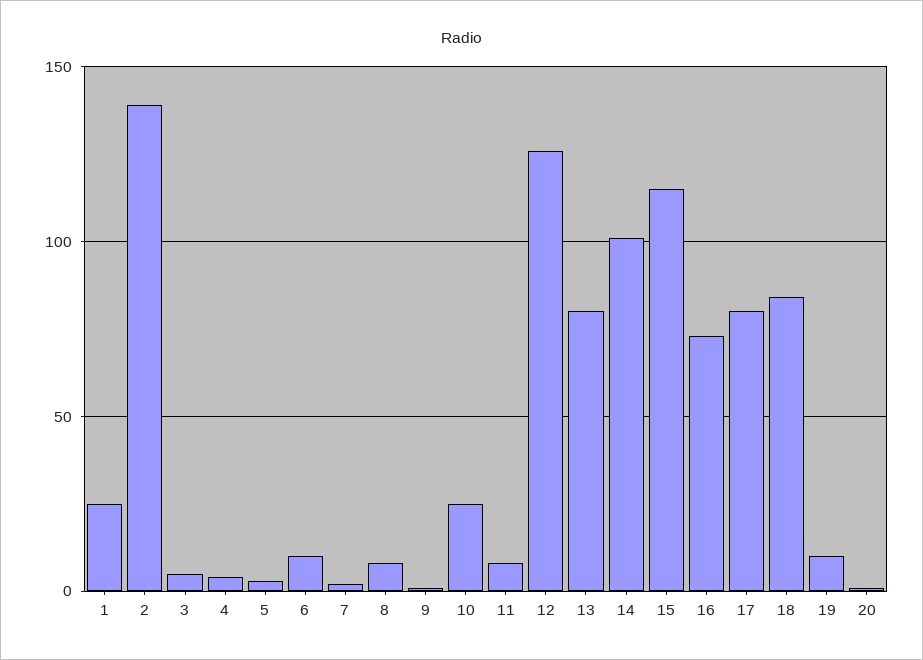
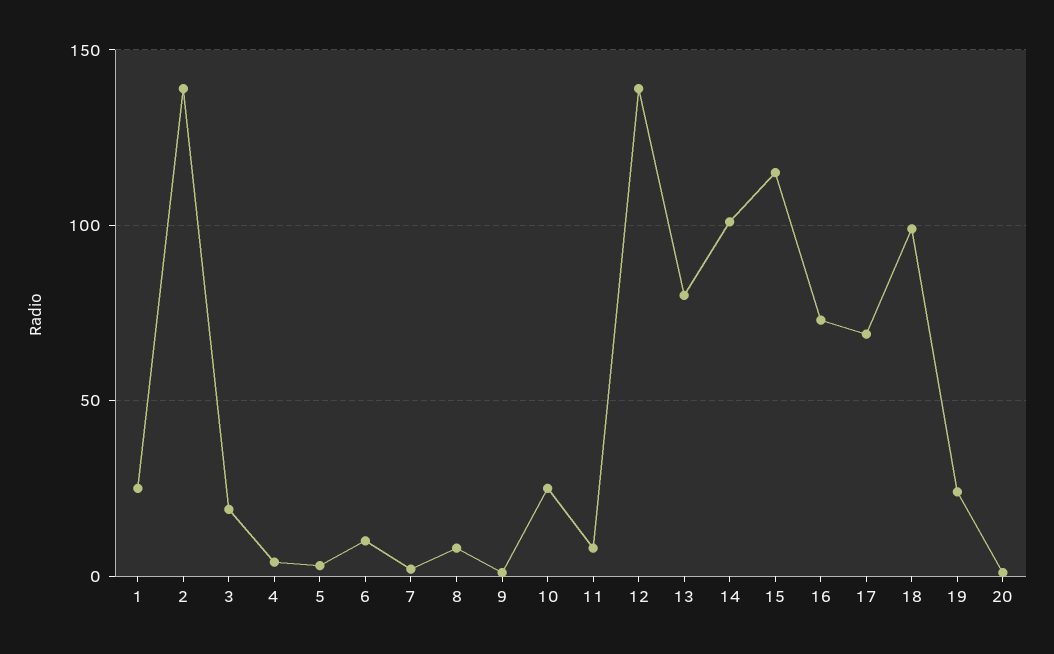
  {
    "1": 25,
    "2": 140,
-   "3": 5,
+   "3": 20,
    "4": 5,
    "5": 5,
    "6": 10,
    "7": 0,
    "8": 10,
    "9": 0,
    "10": 25,
    "11": 10,
-   "12": 125,
+   "12": 140,
    "13": 80,
    "14": 100,
    "15": 115,
    "16": 75,
-   "17": 80,
+   "17": 70,
-   "18": 85,
+   "18": 100,
-   "19": 10,
+   "19": 25,
    "20": 0
  }

